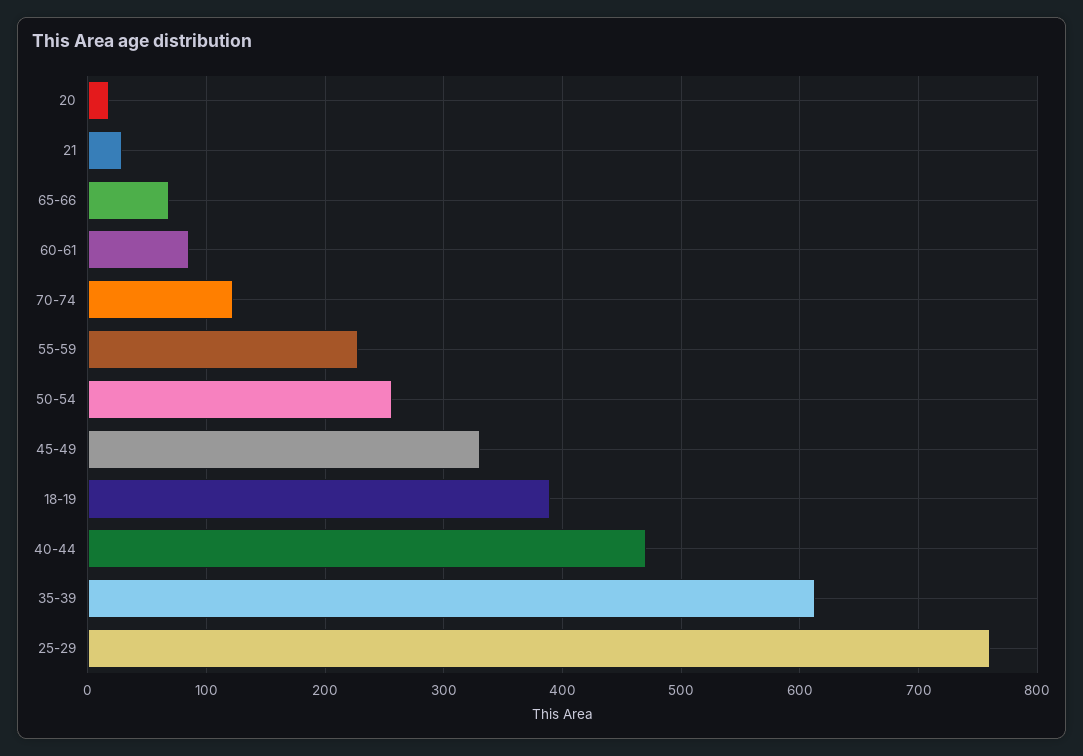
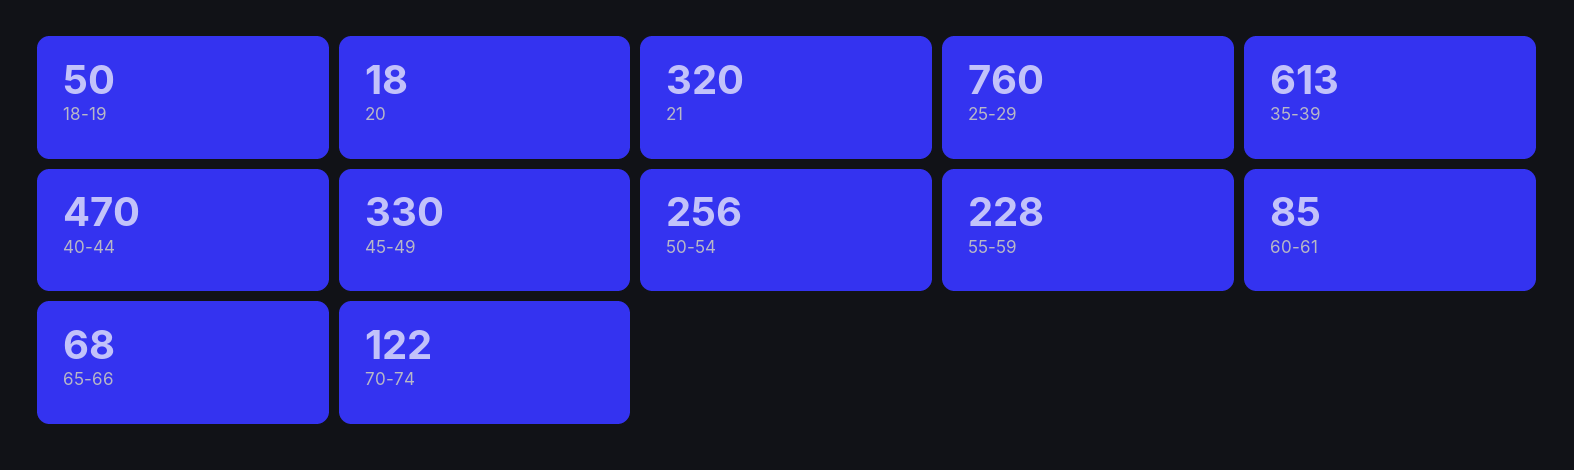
  {
    "20": 18,
-   "21": 30,
+   "21": 320,
    "65-66": 68,
    "60-61": 85,
    "70-74": 122,
    "55-59": 228,
    "50-54": 256,
    "45-49": 330,
-   "18-19": 390,
+   "18-19": 50,
    "40-44": 470,
    "35-39": 613,
    "25-29": 760
  }

